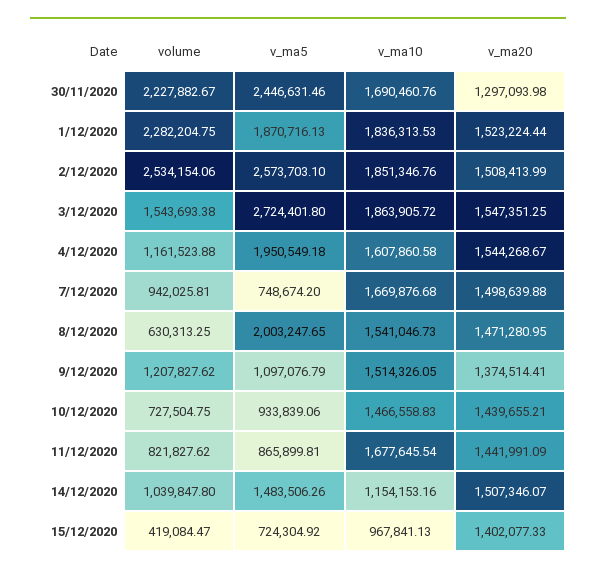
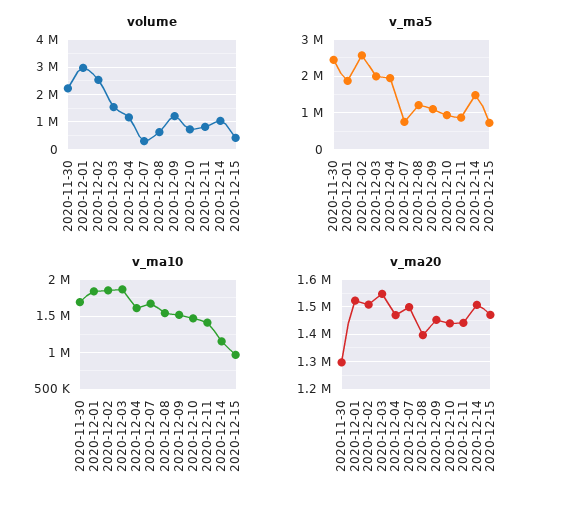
  {
    "volume": {
      "30/11/2020": 2227882.67,
-     "1/12/2020": 2282204.75,
+     "1/12/2020": 3000000,
      "2/12/2020": 2534154.06,
      "3/12/2020": 1543693.38,
      "4/12/2020": 1161523.88,
-     "7/12/2020": 942025.81,
+     "7/12/2020": 250000,
      "8/12/2020": 630313.25,
      "9/12/2020": 1207827.62,
      "10/12/2020": 727504.75,
      "11/12/2020": 821827.62,
      "14/12/2020": 1039847.8,
      "15/12/2020": 419084.47
    },
    "v_ma5": {
      "30/11/2020": 2446631.46,
      "1/12/2020": 1870716.13,
      "2/12/2020": 2573703.1,
-     "3/12/2020": 2724401.8,
+     "3/12/2020": 2000000,
      "4/12/2020": 1950549.18,
      "7/12/2020": 748674.2,
-     "8/12/2020": 2003247.65,
+     "8/12/2020": 1200000,
      "9/12/2020": 1097076.79,
      "10/12/2020": 933839.06,
      "11/12/2020": 865899.81,
      "14/12/2020": 1483506.26,
      "15/12/2020": 724304.92
    },
    "v_ma10": {
      "30/11/2020": 1690460.76,
      "1/12/2020": 1836313.53,
      "2/12/2020": 1851346.76,
      "3/12/2020": 1863905.72,
      "4/12/2020": 1607860.58,
      "7/12/2020": 1669876.68,
      "8/12/2020": 1541046.73,
      "9/12/2020": 1514326.05,
      "10/12/2020": 1466558.83,
-     "11/12/2020": 1677645.54,
+     "11/12/2020": 1400000,
      "14/12/2020": 1154153.16,
      "15/12/2020": 967841.13
    },
    "v_ma20": {
      "30/11/2020": 1297093.98,
      "1/12/2020": 1523224.44,
      "2/12/2020": 1508413.99,
      "3/12/2020": 1547351.25,
-     "4/12/2020": 1544268.67,
+     "4/12/2020": 1475000,
      "7/12/2020": 1498639.88,
-     "8/12/2020": 1471280.95,
+     "8/12/2020": 1400000,
-     "9/12/2020": 1374514.41,
+     "9/12/2020": 1450000,
      "10/12/2020": 1439655.21,
      "11/12/2020": 1441991.09,
      "14/12/2020": 1507346.07,
-     "15/12/2020": 1402077.33
+     "15/12/2020": 1475000
    }
  }

